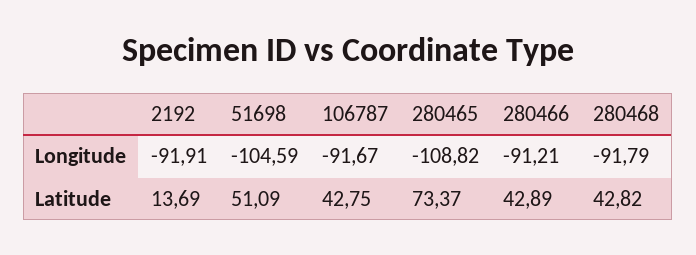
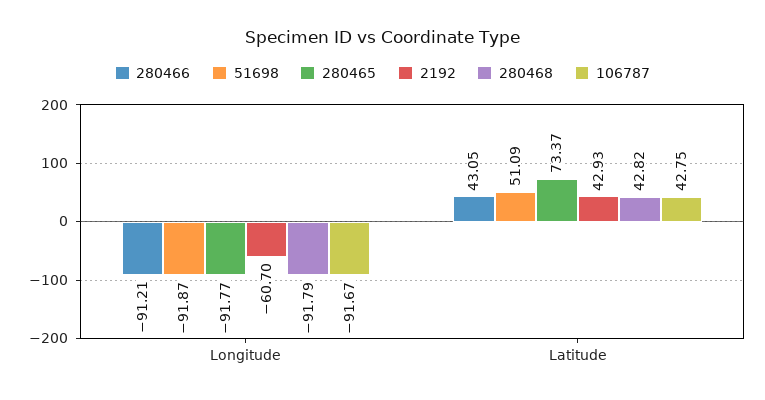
  {
    "2192": {
-     "Longitude": -91.91,
+     "Longitude": -60.7,
-     "Latitude": 13.69
+     "Latitude": 42.93
    },
    "51698": {
-     "Longitude": -104.59,
+     "Longitude": -91.87,
      "Latitude": 51.09
    },
    "106787": {
      "Longitude": -91.67,
      "Latitude": 42.75
    },
    "280465": {
-     "Longitude": -108.82,
+     "Longitude": -91.77,
      "Latitude": 73.37
    },
    "280466": {
      "Longitude": -91.21,
-     "Latitude": 42.89
+     "Latitude": 43.05
    },
    "280468": {
      "Longitude": -91.79,
      "Latitude": 42.82
    }
  }

